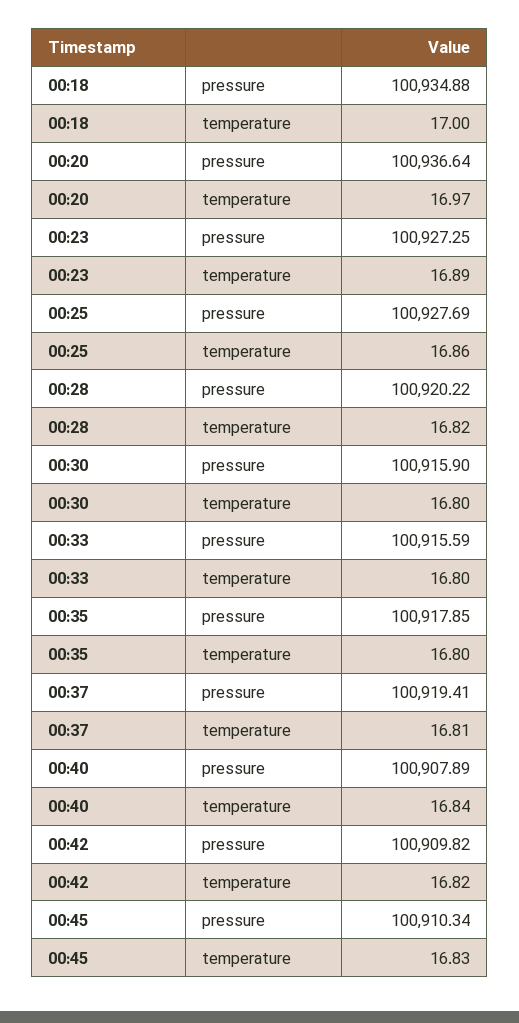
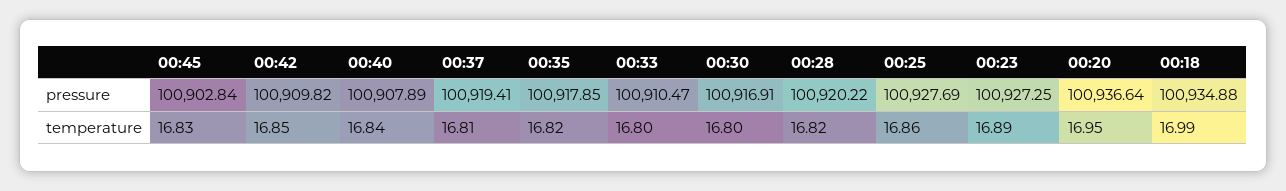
  {
    "00:18": {
      "pressure": 100934.88,
-     "temperature": 17
+     "temperature": 16.99
    },
    "00:20": {
      "pressure": 100936.64,
-     "temperature": 16.97
+     "temperature": 16.95
    },
    "00:23": {
      "pressure": 100927.25,
      "temperature": 16.89
    },
    "00:25": {
      "pressure": 100927.69,
      "temperature": 16.86
    },
    "00:28": {
      "pressure": 100920.22,
      "temperature": 16.82
    },
    "00:30": {
-     "pressure": 100915.9,
+     "pressure": 100916.91,
      "temperature": 16.8
    },
    "00:33": {
-     "pressure": 100915.59,
+     "pressure": 100910.47,
      "temperature": 16.8
    },
    "00:35": {
      "pressure": 100917.85,
-     "temperature": 16.8
+     "temperature": 16.82
    },
    "00:37": {
      "pressure": 100919.41,
      "temperature": 16.81
    },
    "00:40": {
      "pressure": 100907.89,
      "temperature": 16.84
    },
    "00:42": {
      "pressure": 100909.82,
-     "temperature": 16.82
+     "temperature": 16.85
    },
    "00:45": {
-     "pressure": 100910.34,
+     "pressure": 100902.84,
      "temperature": 16.83
    }
  }

